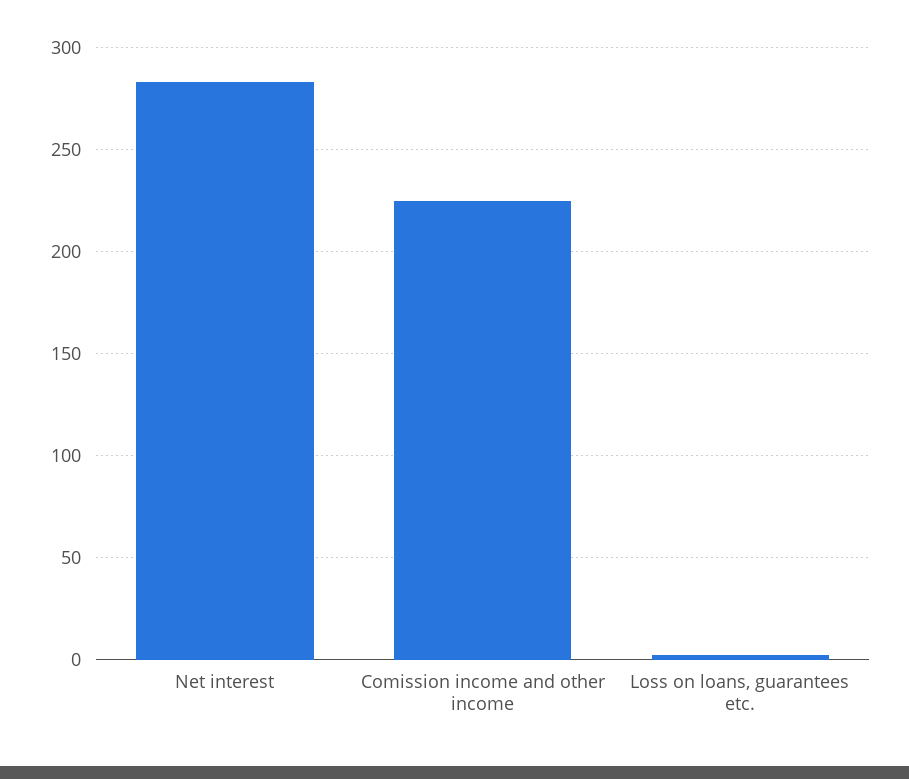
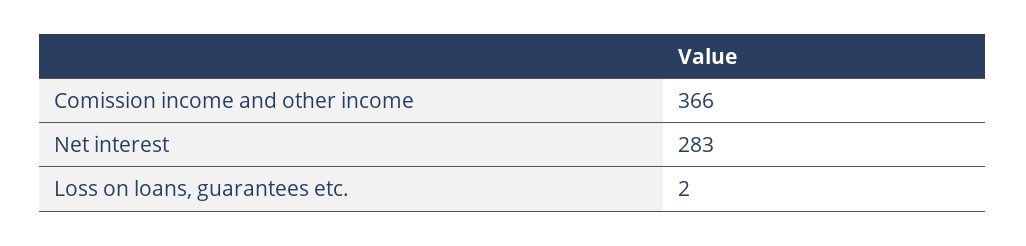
  {
    "Net interest": 283,
-   "Comission income and other income": 225,
+   "Comission income and other income": 366,
    "Loss on loans, guarantees etc.": 2
  }

